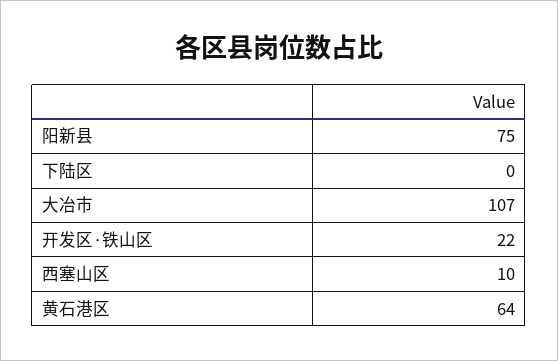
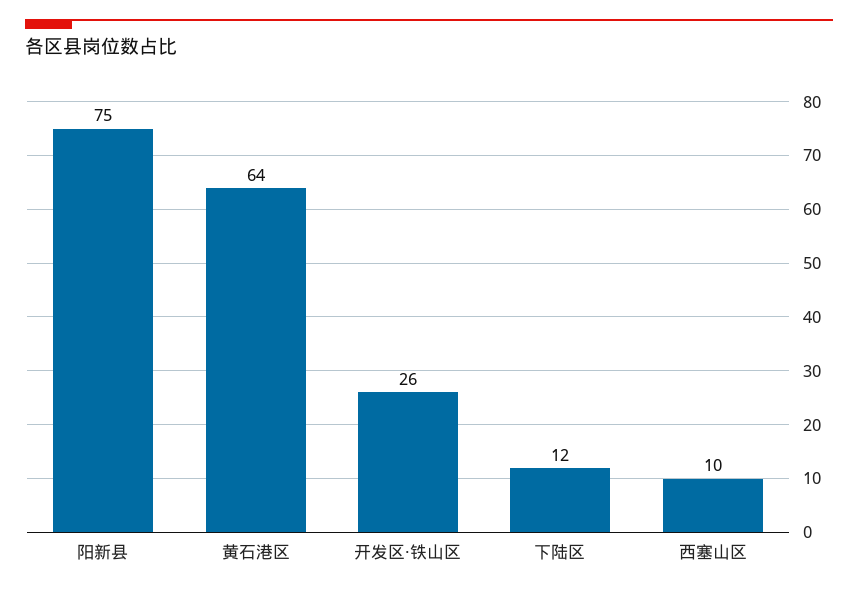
  {
    "阳新县": 75,
-   "下陆区": 0,
+   "下陆区": 12,
-   "大冶市": 107,
-   "开发区·铁山区": 22,
+   "开发区·铁山区": 26,
    "西塞山区": 10,
    "黄石港区": 64
  }

